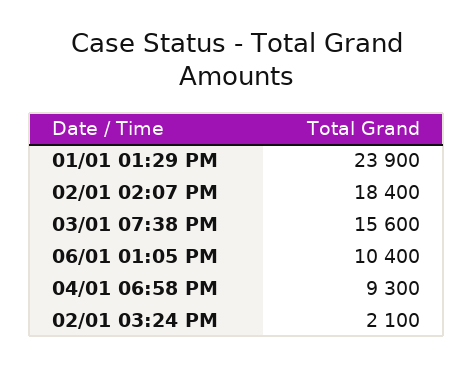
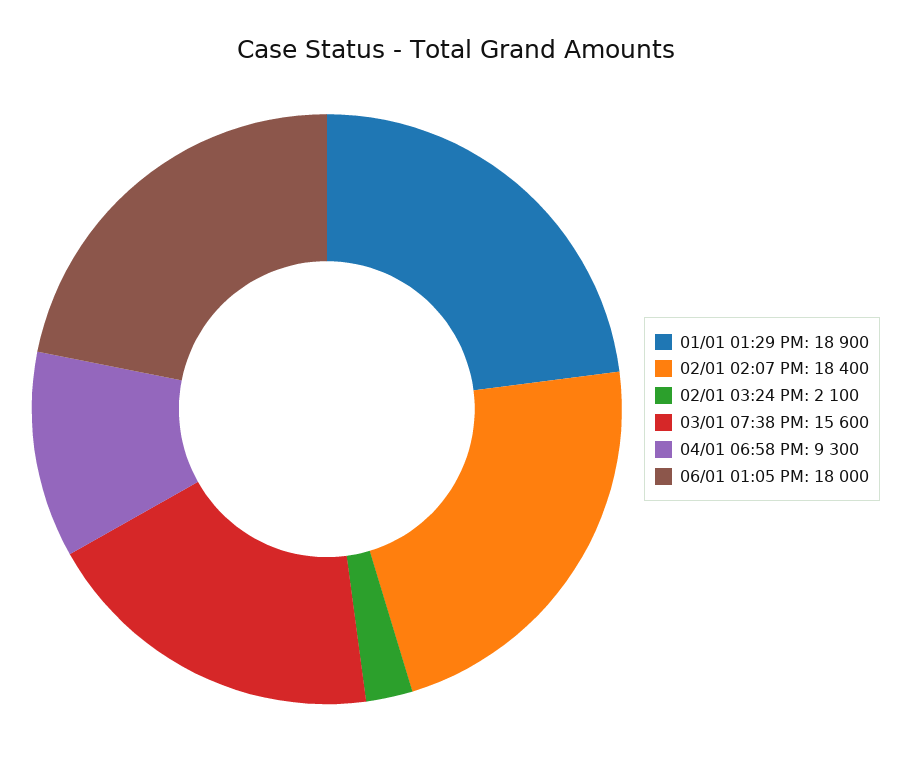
  {
-   "01/01 01:29 PM": 23900,
+   "01/01 01:29 PM": 18900,
    "02/01 02:07 PM": 18400,
    "03/01 07:38 PM": 15600,
-   "06/01 01:05 PM": 10400,
+   "06/01 01:05 PM": 18000,
    "04/01 06:58 PM": 9300,
    "02/01 03:24 PM": 2100
  }

